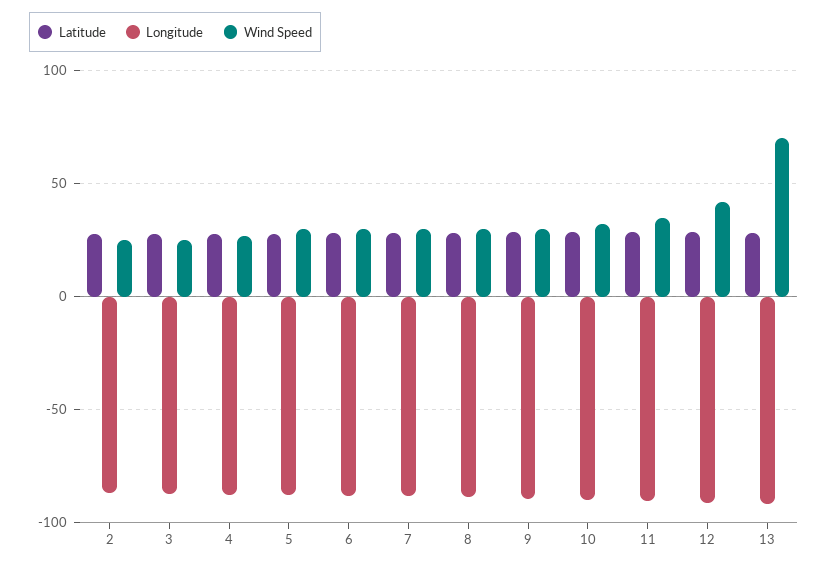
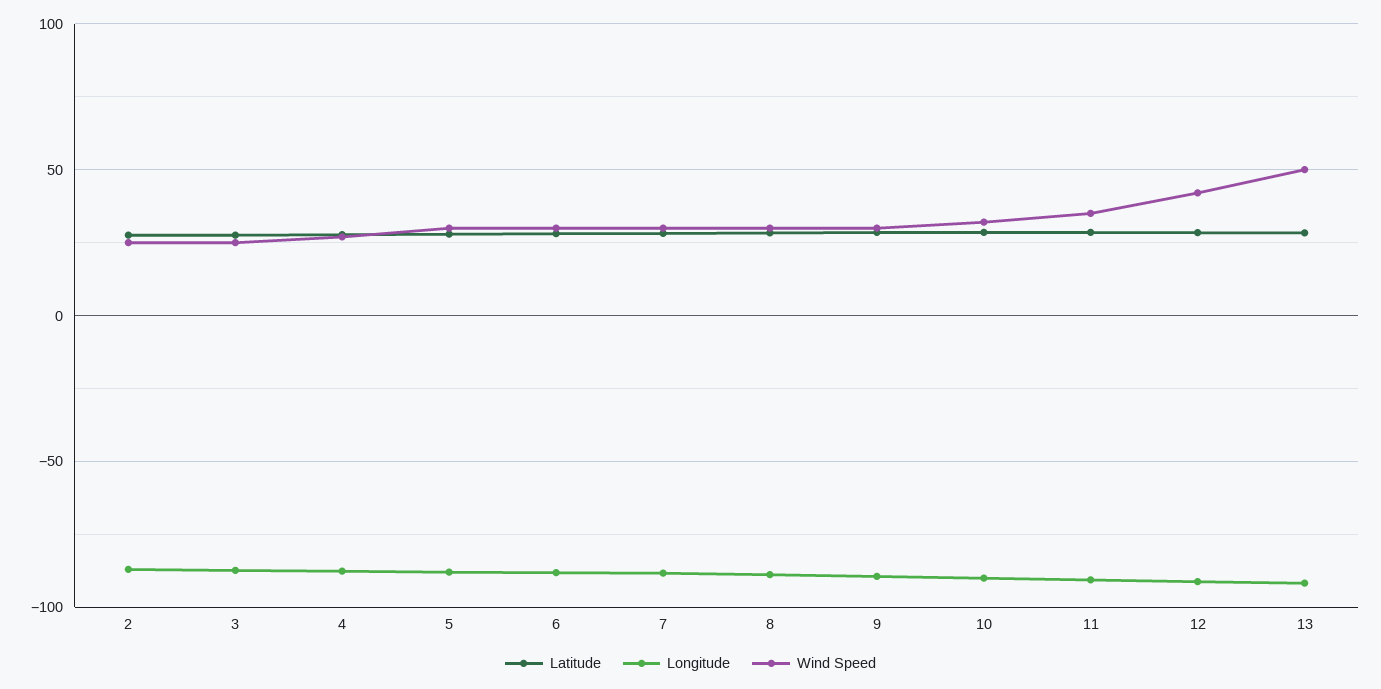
  {
    "Latitude": {
      "2": 30,
      "3": 30,
      "4": 30,
      "5": 30,
      "6": 30,
      "7": 30,
      "8": 30,
      "9": 30,
      "10": 30,
      "11": 30,
      "12": 30,
      "13": 30
    },
    "Longitude": {
      "2": -85,
      "3": -85,
      "4": -90,
      "5": -90,
      "6": -90,
      "7": -90,
      "8": -90,
      "9": -90,
      "10": -90,
      "11": -90,
      "12": -90,
      "13": -90
    },
    "Wind Speed": {
      "2": 25,
      "3": 25,
      "4": 25,
      "5": 30,
      "6": 30,
      "7": 30,
      "8": 30,
      "9": 30,
      "10": 30,
      "11": 35,
      "12": 40,
-     "13": 70
+     "13": 50
    }
  }

